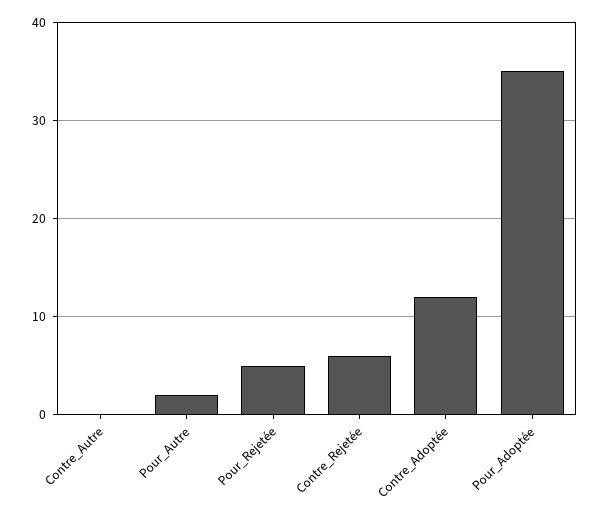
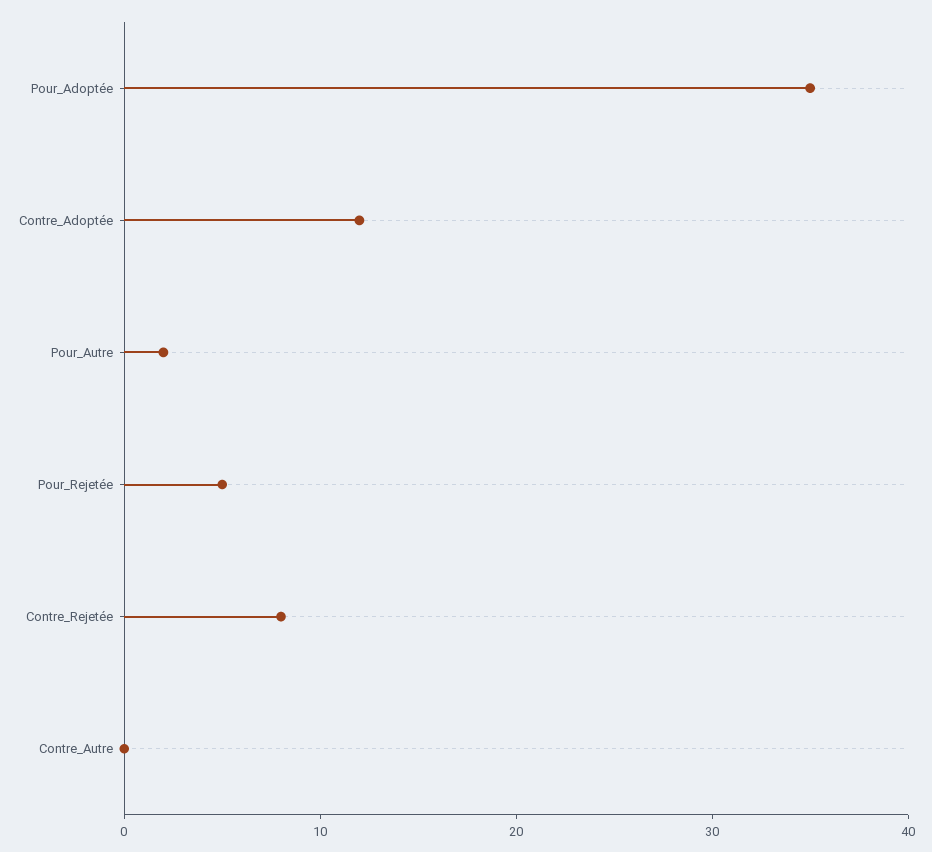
  {
    "Contre_Autre": 0,
    "Pour_Autre": 2,
    "Pour_Rejetée": 5,
-   "Contre_Rejetée": 6,
+   "Contre_Rejetée": 8,
    "Contre_Adoptée": 12,
    "Pour_Adoptée": 35
  }

